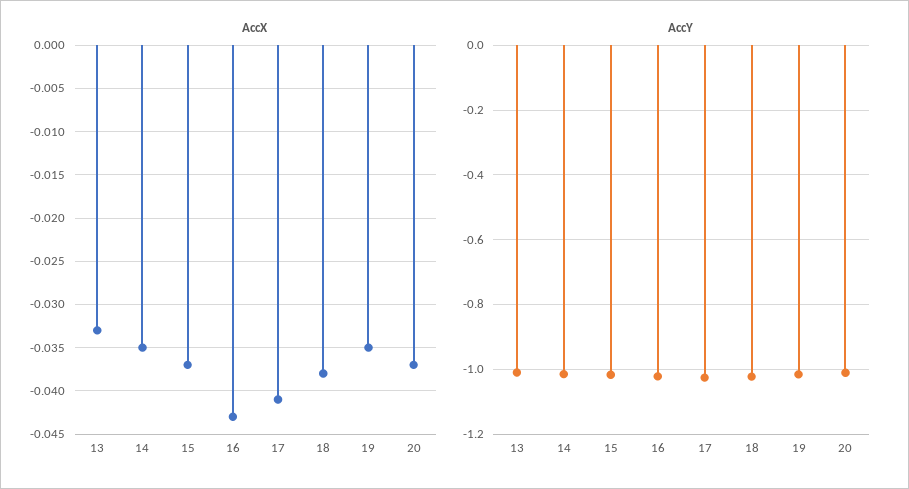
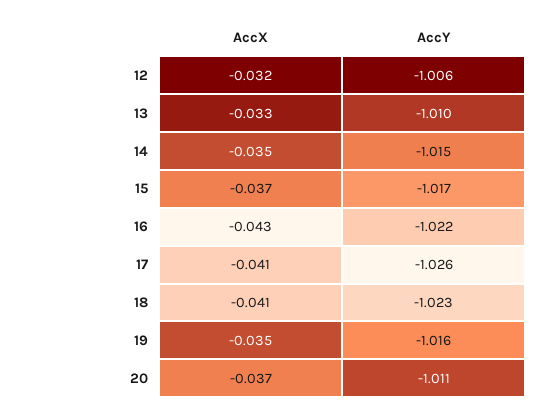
  {
    "AccX": {
      "13": -0.033,
      "14": -0.035,
      "15": -0.037,
      "16": -0.043,
      "17": -0.041,
-     "18": -0.038,
+     "18": -0.041,
      "19": -0.035,
-     "20": -0.037
+     "20": -0.037,
+     "12": -0.032
    },
    "AccY": {
      "13": -1.01,
      "14": -1.015,
      "15": -1.017,
      "16": -1.022,
      "17": -1.026,
      "18": -1.023,
      "19": -1.016,
-     "20": -1.011
+     "20": -1.011,
+     "12": -1.006
    }
  }

